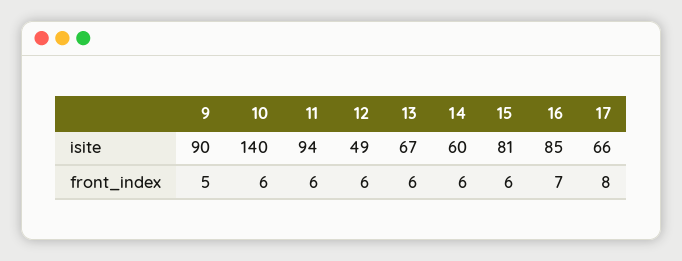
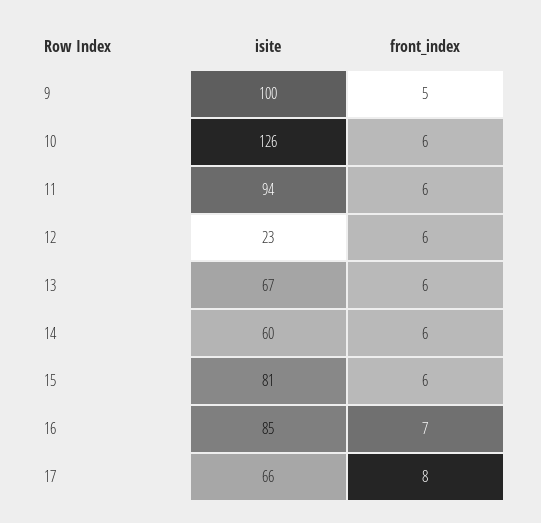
  {
    "9": {
-     "isite": 90,
+     "isite": 100,
      "front_index": 5
    },
    "10": {
-     "isite": 140,
+     "isite": 126,
      "front_index": 6
    },
    "11": {
      "isite": 94,
      "front_index": 6
    },
    "12": {
-     "isite": 49,
+     "isite": 23,
      "front_index": 6
    },
    "13": {
      "isite": 67,
      "front_index": 6
    },
    "14": {
      "isite": 60,
      "front_index": 6
    },
    "15": {
      "isite": 81,
      "front_index": 6
    },
    "16": {
      "isite": 85,
      "front_index": 7
    },
    "17": {
      "isite": 66,
      "front_index": 8
    }
  }

